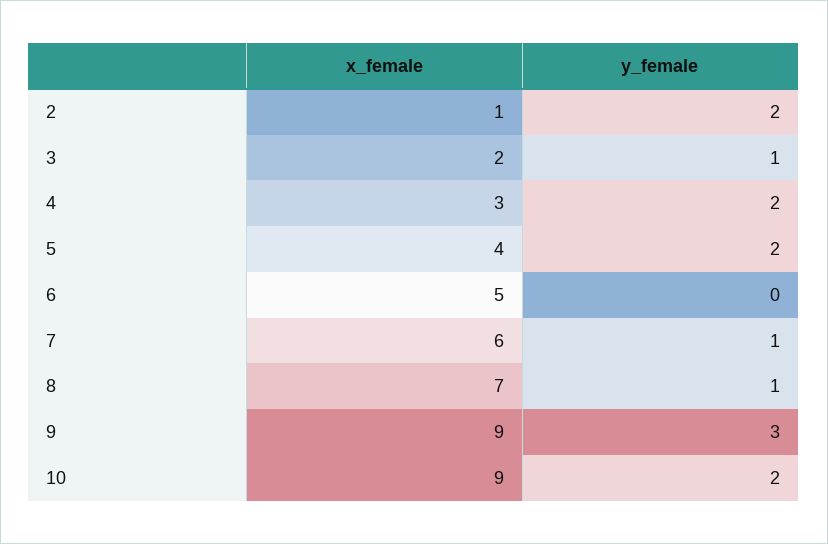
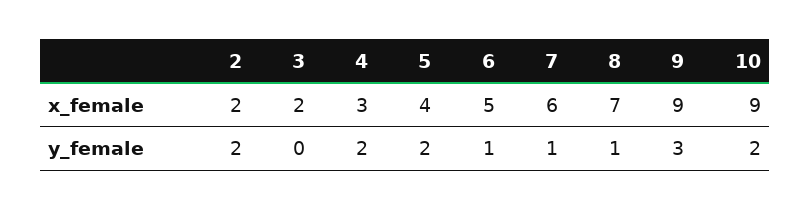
  {
    "x_female": {
-     "2": 1,
+     "2": 2,
      "3": 2,
      "4": 3,
      "5": 4,
      "6": 5,
      "7": 6,
      "8": 7,
      "9": 9,
      "10": 9
    },
    "y_female": {
      "2": 2,
-     "3": 1,
+     "3": 0,
      "4": 2,
      "5": 2,
-     "6": 0,
+     "6": 1,
      "7": 1,
      "8": 1,
      "9": 3,
      "10": 2
    }
  }

